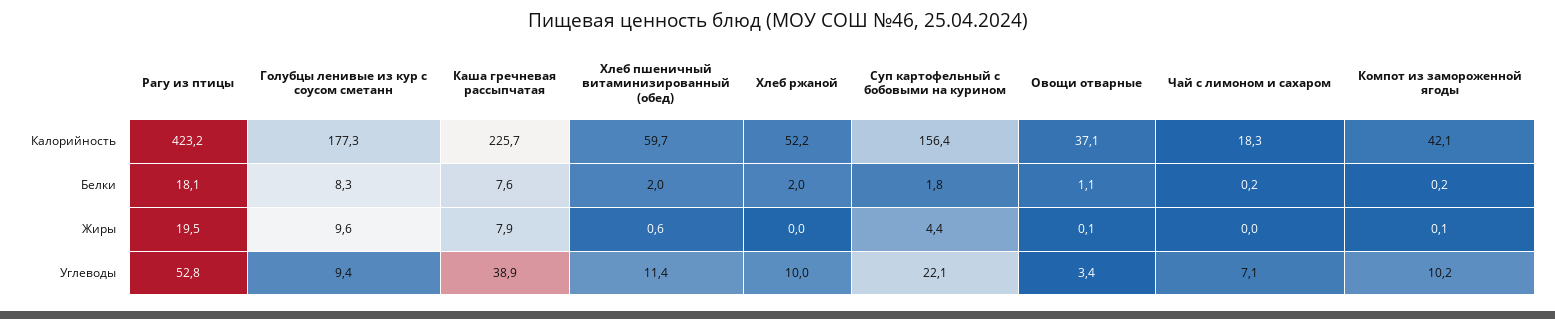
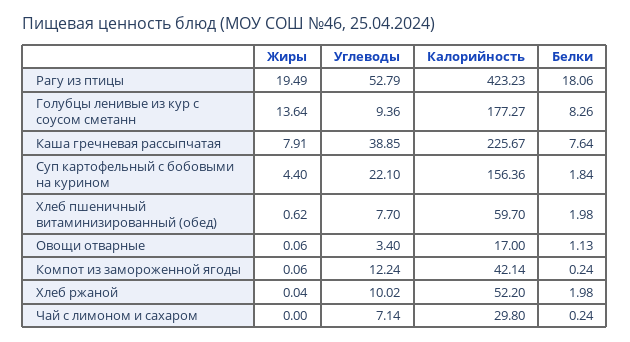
  {
    "Рагу из птицы": {
      "Калорийность": 423.23,
      "Белки": 18.06,
      "Жиры": 19.49,
      "Углеводы": 52.79
    },
    "Голубцы ленивые из кур с соусом сметанн": {
      "Калорийность": 177.27,
      "Белки": 8.26,
-     "Жиры": 9.6,
+     "Жиры": 13.64,
      "Углеводы": 9.36
    },
    "Каша гречневая рассыпчатая": {
      "Калорийность": 225.67,
      "Белки": 7.64,
      "Жиры": 7.91,
      "Углеводы": 38.85
    },
    "Хлеб пшеничный витаминизированный (обед)": {
      "Калорийность": 59.7,
      "Белки": 1.98,
      "Жиры": 0.62,
-     "Углеводы": 11.4
+     "Углеводы": 7.7
    },
    "Хлеб ржаной": {
      "Калорийность": 52.2,
      "Белки": 1.98,
      "Жиры": 0.04,
      "Углеводы": 10.02
    },
    "Суп картофельный с бобовыми на курином": {
      "Калорийность": 156.36,
      "Белки": 1.84,
      "Жиры": 4.4,
      "Углеводы": 22.1
    },
    "Овощи отварные": {
-     "Калорийность": 37.1,
+     "Калорийность": 17,
      "Белки": 1.13,
      "Жиры": 0.06,
      "Углеводы": 3.4
    },
    "Чай с лимоном и сахаром": {
-     "Калорийность": 18.3,
+     "Калорийность": 29.8,
      "Белки": 0.24,
      "Жиры": 0,
      "Углеводы": 7.14
    },
    "Компот из замороженной ягоды": {
      "Калорийность": 42.14,
      "Белки": 0.24,
      "Жиры": 0.06,
-     "Углеводы": 10.2
+     "Углеводы": 12.24
    }
  }

